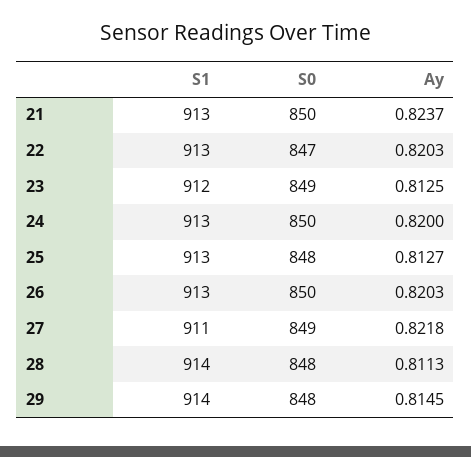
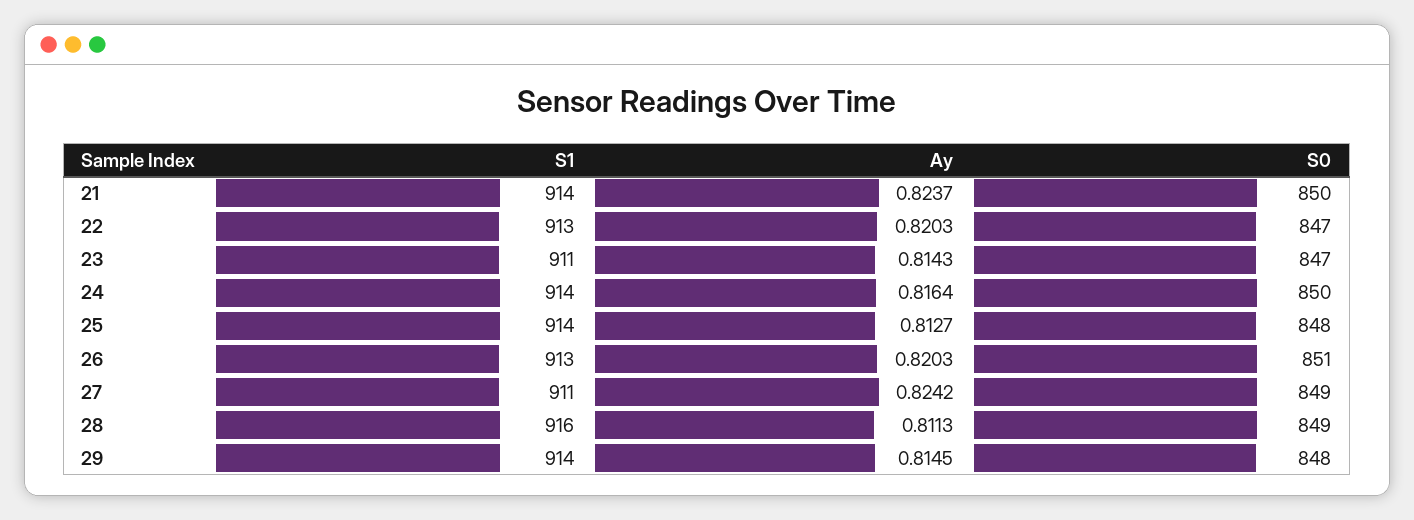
  {
    "S1": {
-     "21": 913,
+     "21": 914,
      "22": 913,
-     "23": 912,
+     "23": 911,
-     "24": 913,
+     "24": 914,
-     "25": 913,
+     "25": 914,
      "26": 913,
      "27": 911,
-     "28": 914,
+     "28": 916,
      "29": 914
    },
    "S0": {
      "21": 850,
      "22": 847,
-     "23": 849,
+     "23": 847,
      "24": 850,
      "25": 848,
-     "26": 850,
+     "26": 851,
      "27": 849,
-     "28": 848,
+     "28": 849,
      "29": 848
    },
    "Ay": {
      "21": 0.8237,
      "22": 0.8203,
-     "23": 0.8125,
+     "23": 0.8143,
-     "24": 0.82,
+     "24": 0.8164,
      "25": 0.8127,
      "26": 0.8203,
-     "27": 0.8218,
+     "27": 0.8242,
      "28": 0.8113,
      "29": 0.8145
    }
  }

